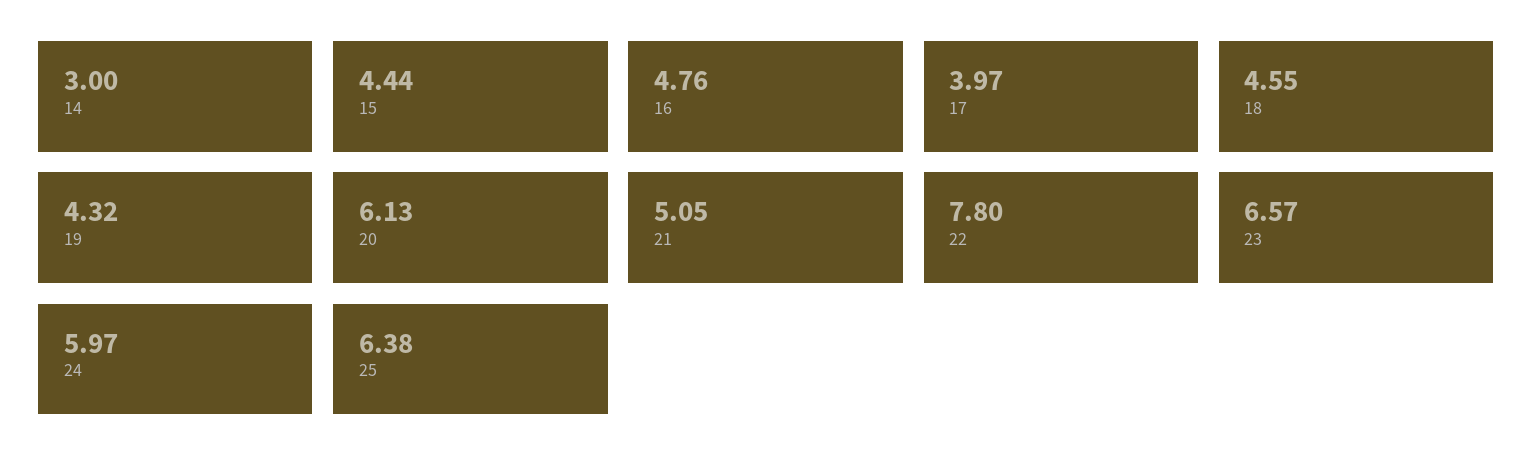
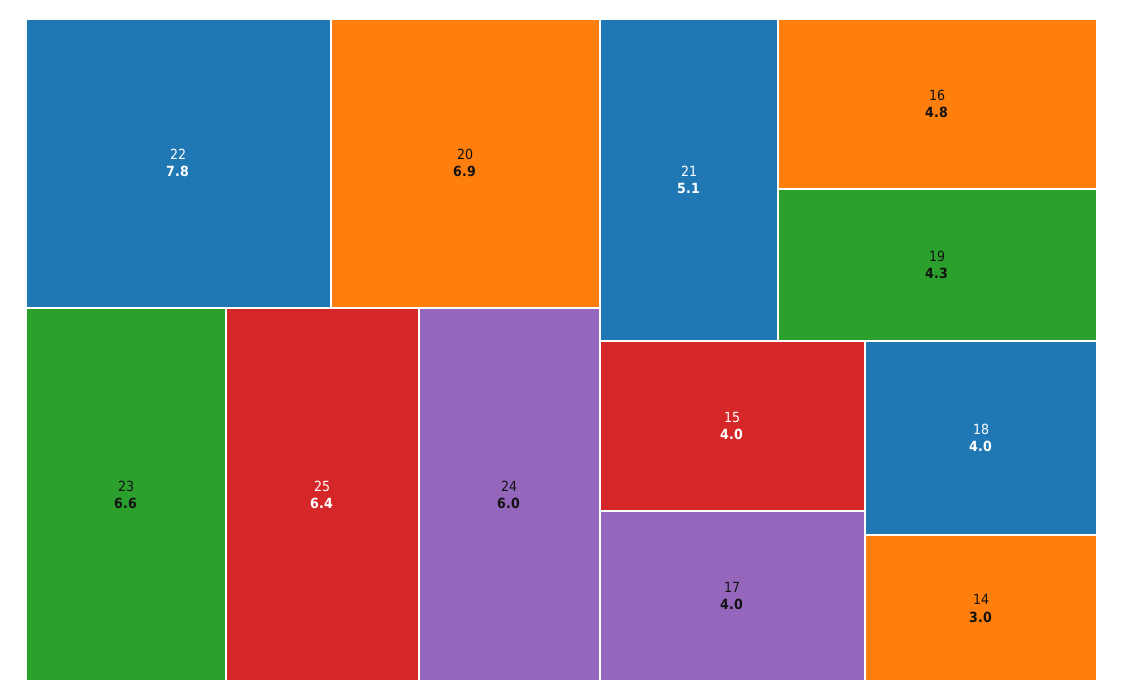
  {
    "14": 3,
-   "15": 4.44,
+   "15": 4,
    "16": 4.76,
    "17": 3.97,
-   "18": 4.55,
+   "18": 4,
    "19": 4.32,
-   "20": 6.13,
+   "20": 6.9,
    "21": 5.05,
    "22": 7.8,
    "23": 6.57,
    "24": 5.97,
    "25": 6.38
  }

